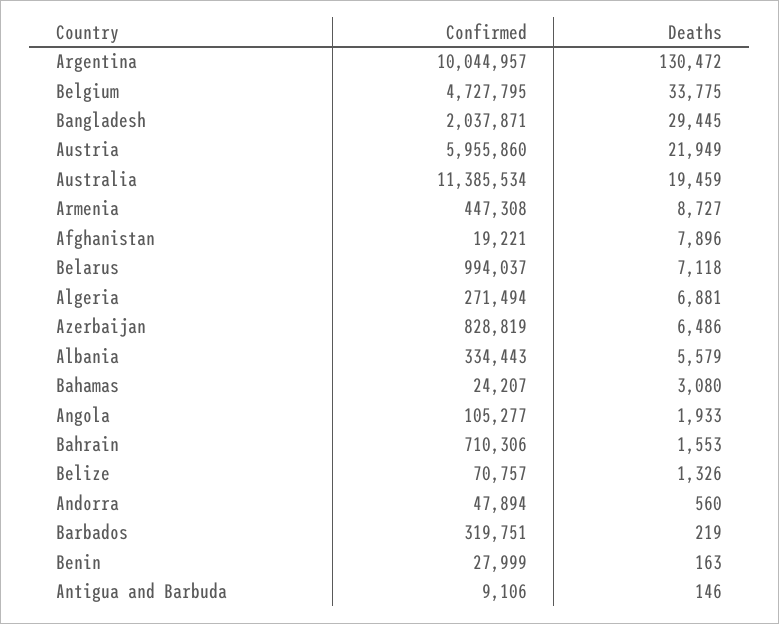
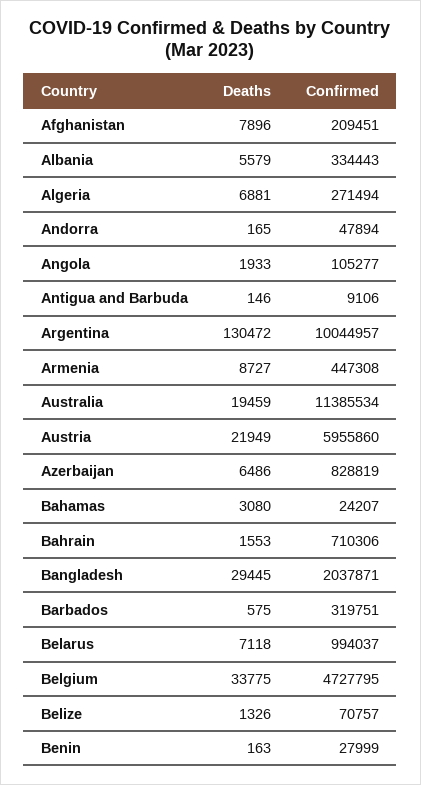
  {
    "Confirmed": {
      "Argentina": 10044957,
      "Belgium": 4727795,
      "Bangladesh": 2037871,
      "Austria": 5955860,
      "Australia": 11385534,
      "Armenia": 447308,
-     "Afghanistan": 19221,
+     "Afghanistan": 209451,
      "Belarus": 994037,
      "Algeria": 271494,
      "Azerbaijan": 828819,
      "Albania": 334443,
      "Bahamas": 24207,
      "Angola": 105277,
      "Bahrain": 710306,
      "Belize": 70757,
      "Andorra": 47894,
      "Barbados": 319751,
      "Benin": 27999,
      "Antigua and Barbuda": 9106
    },
    "Deaths": {
      "Argentina": 130472,
      "Belgium": 33775,
      "Bangladesh": 29445,
      "Austria": 21949,
      "Australia": 19459,
      "Armenia": 8727,
      "Afghanistan": 7896,
      "Belarus": 7118,
      "Algeria": 6881,
      "Azerbaijan": 6486,
      "Albania": 5579,
      "Bahamas": 3080,
      "Angola": 1933,
      "Bahrain": 1553,
      "Belize": 1326,
-     "Andorra": 560,
+     "Andorra": 165,
-     "Barbados": 219,
+     "Barbados": 575,
      "Benin": 163,
      "Antigua and Barbuda": 146
    }
  }

